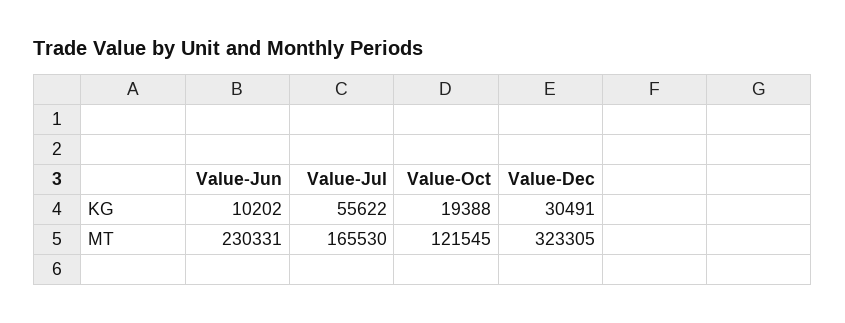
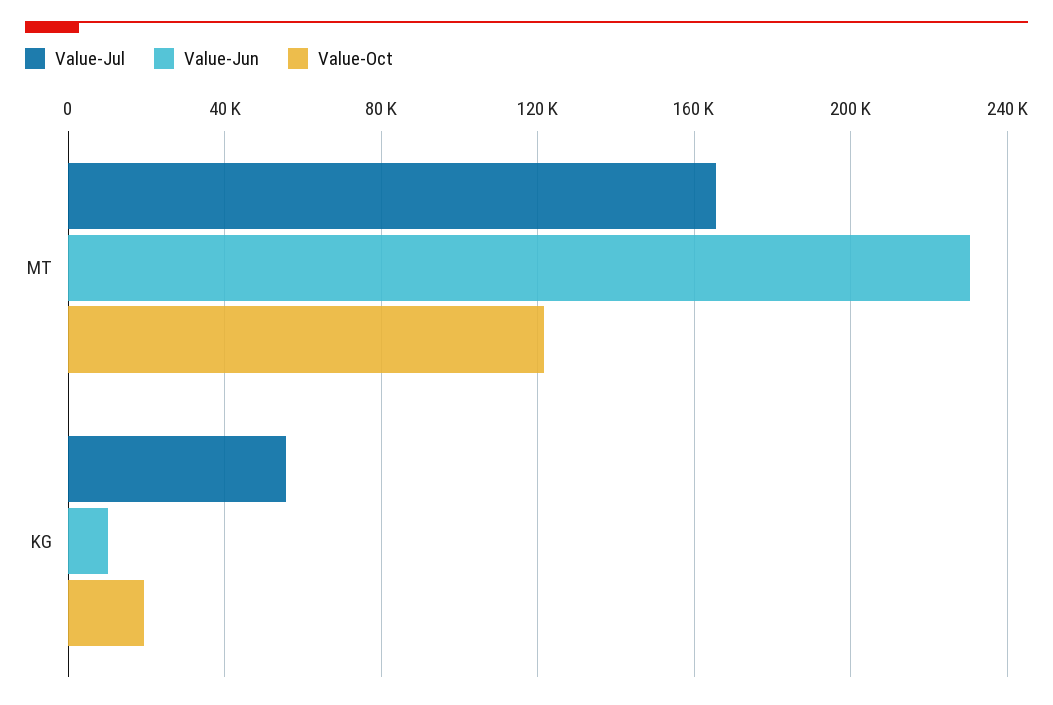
  {
    "Value-Jun": {
      "KG": 10202,
      "MT": 230331
    },
    "Value-Jul": {
      "KG": 55622,
      "MT": 165530
    },
    "Value-Oct": {
      "KG": 19388,
      "MT": 121545
-   },
+   }
-   "Value-Dec": {
-     "KG": 30491,
-     "MT": 323305
-   }
  }

